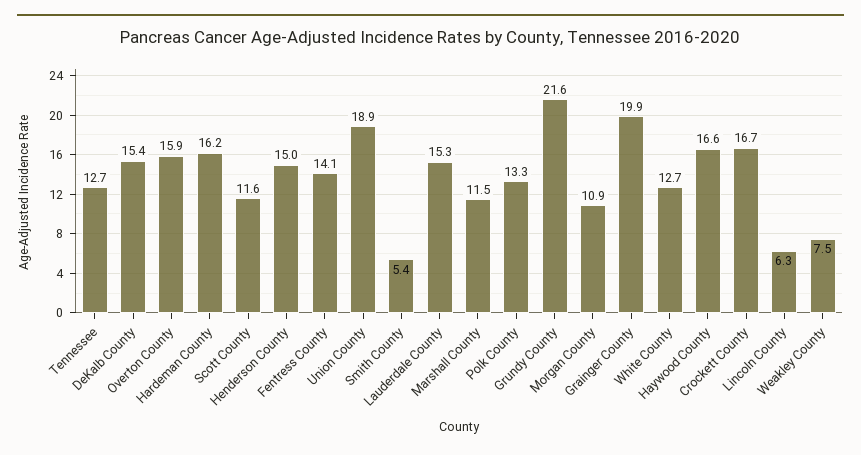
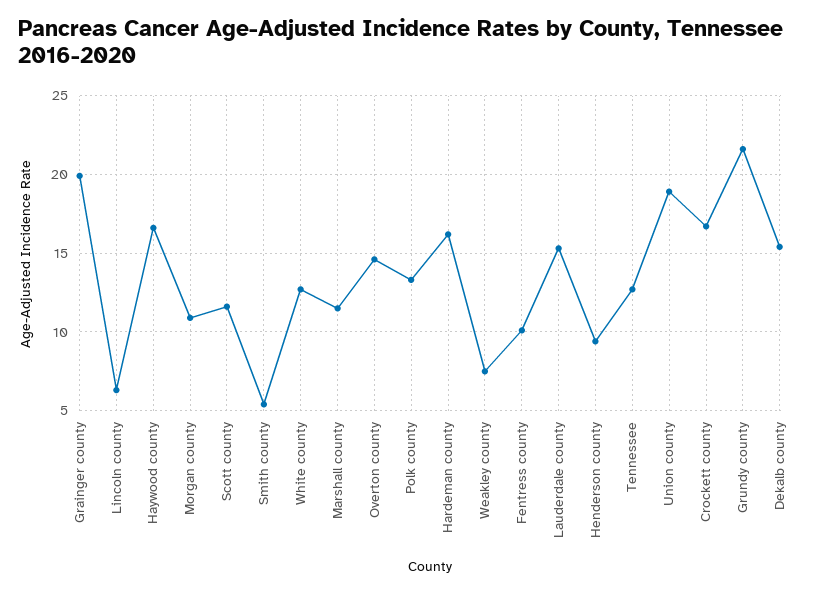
  {
    "Tennessee": 12.7,
    "DeKalb County": 15.4,
-   "Overton County": 15.9,
+   "Overton County": 14.5,
    "Hardeman County": 16.2,
    "Scott County": 11.6,
-   "Henderson County": 15,
+   "Henderson County": 9.5,
-   "Fentress County": 14.1,
+   "Fentress County": 10,
    "Union County": 18.9,
    "Smith County": 5.4,
    "Lauderdale County": 15.3,
    "Marshall County": 11.5,
    "Polk County": 13.3,
    "Grundy County": 21.6,
    "Morgan County": 10.9,
    "Grainger County": 19.9,
    "White County": 12.7,
    "Haywood County": 16.6,
    "Crockett County": 16.7,
    "Lincoln County": 6.3,
    "Weakley County": 7.5
  }

